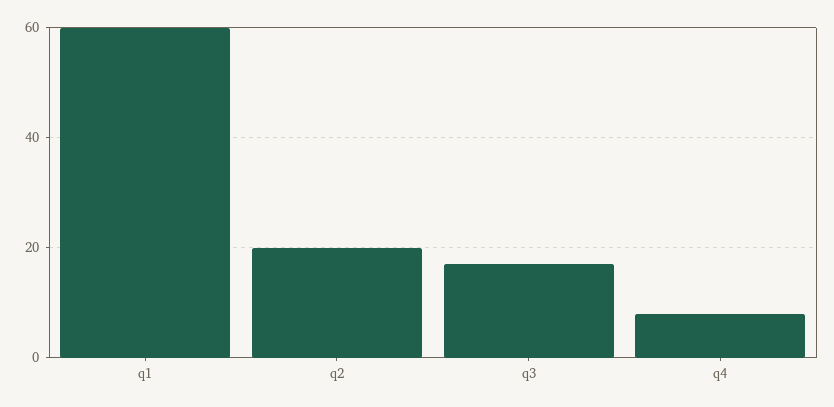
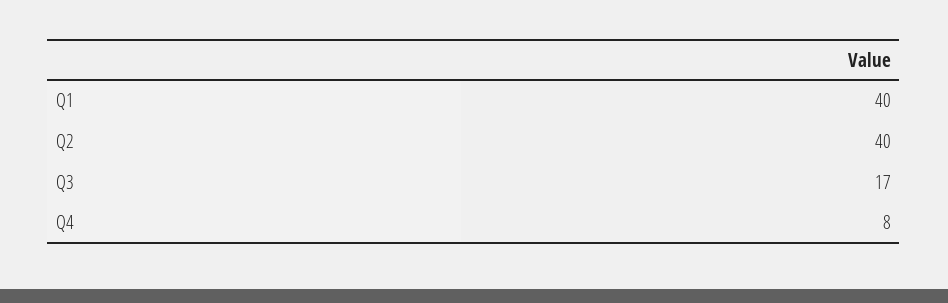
  {
-   "q1": 60,
+   "q1": 40,
-   "q2": 20,
+   "q2": 40,
    "q3": 17,
    "q4": 8
  }

